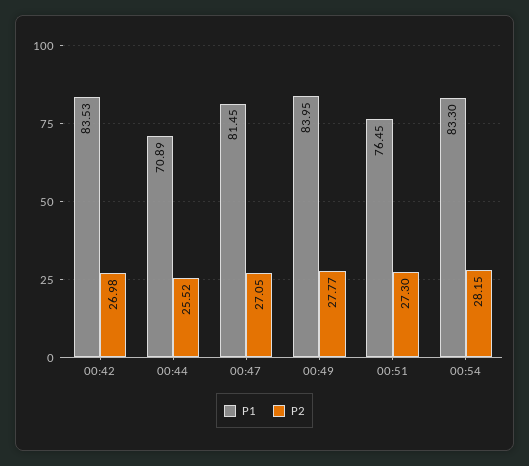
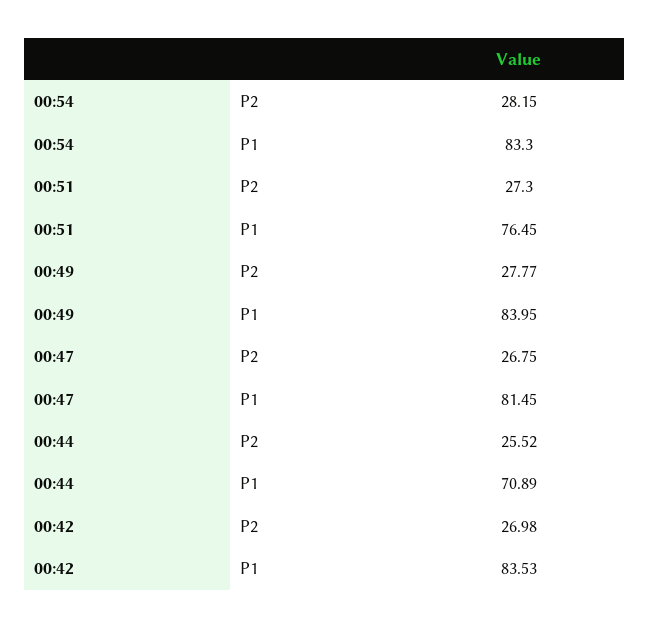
  {
    "P1": {
      "00:42": 83.53,
      "00:44": 70.89,
      "00:47": 81.45,
      "00:49": 83.95,
      "00:51": 76.45,
      "00:54": 83.3
    },
    "P2": {
      "00:42": 26.98,
      "00:44": 25.52,
-     "00:47": 27.05,
+     "00:47": 26.75,
      "00:49": 27.77,
      "00:51": 27.3,
      "00:54": 28.15
    }
  }

